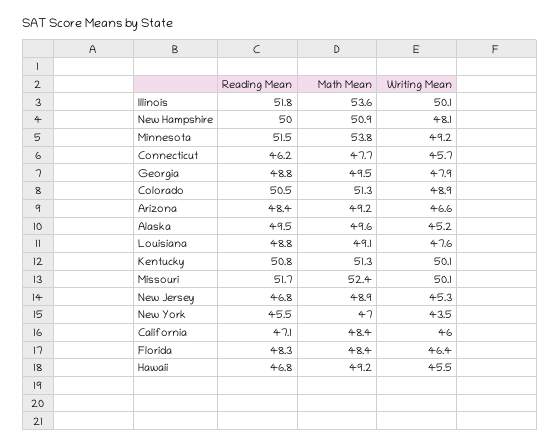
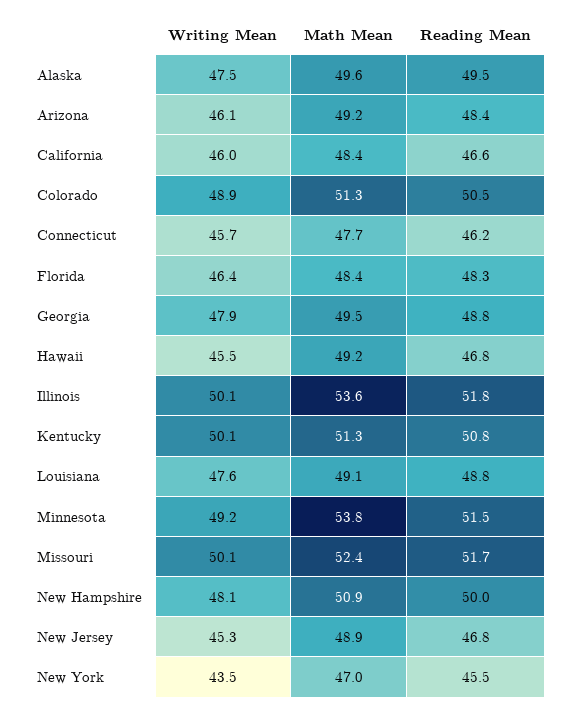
  {
    "Reading Mean": {
      "Illinois": 51.8,
      "New Hampshire": 50,
      "Minnesota": 51.5,
      "Connecticut": 46.2,
      "Georgia": 48.8,
      "Colorado": 50.5,
      "Arizona": 48.4,
      "Alaska": 49.5,
      "Louisiana": 48.8,
      "Kentucky": 50.8,
      "Missouri": 51.7,
      "New Jersey": 46.8,
      "New York": 45.5,
-     "California": 47.1,
+     "California": 46.6,
      "Florida": 48.3,
      "Hawaii": 46.8
    },
    "Math Mean": {
      "Illinois": 53.6,
      "New Hampshire": 50.9,
      "Minnesota": 53.8,
      "Connecticut": 47.7,
      "Georgia": 49.5,
      "Colorado": 51.3,
      "Arizona": 49.2,
      "Alaska": 49.6,
      "Louisiana": 49.1,
      "Kentucky": 51.3,
      "Missouri": 52.4,
      "New Jersey": 48.9,
      "New York": 47,
      "California": 48.4,
      "Florida": 48.4,
      "Hawaii": 49.2
    },
    "Writing Mean": {
      "Illinois": 50.1,
      "New Hampshire": 48.1,
      "Minnesota": 49.2,
      "Connecticut": 45.7,
      "Georgia": 47.9,
      "Colorado": 48.9,
-     "Arizona": 46.6,
+     "Arizona": 46.1,
-     "Alaska": 45.2,
+     "Alaska": 47.5,
      "Louisiana": 47.6,
      "Kentucky": 50.1,
      "Missouri": 50.1,
      "New Jersey": 45.3,
      "New York": 43.5,
      "California": 46,
      "Florida": 46.4,
      "Hawaii": 45.5
    }
  }

